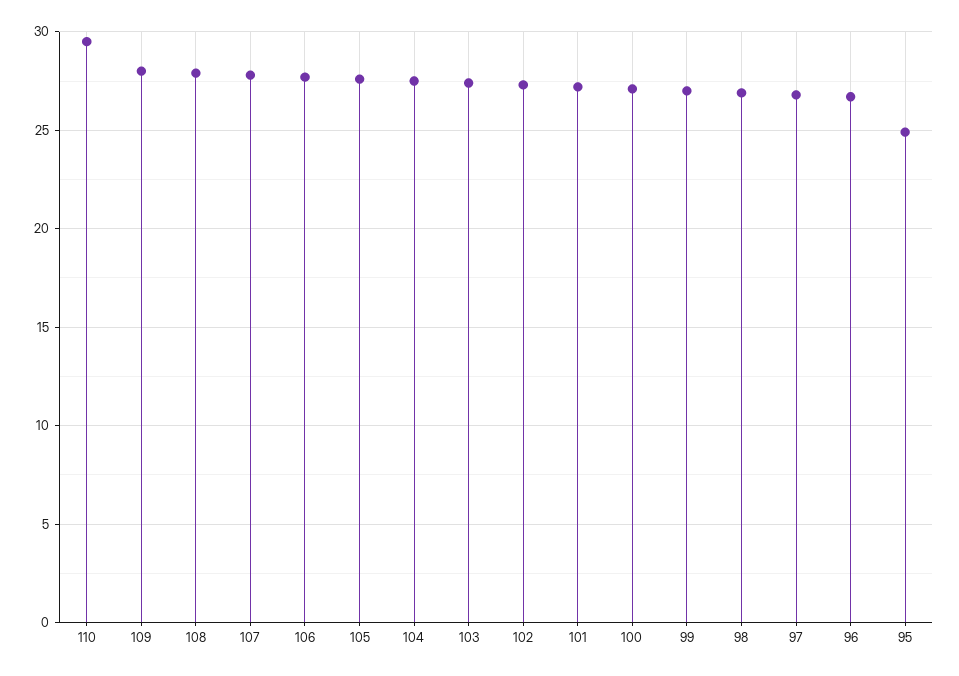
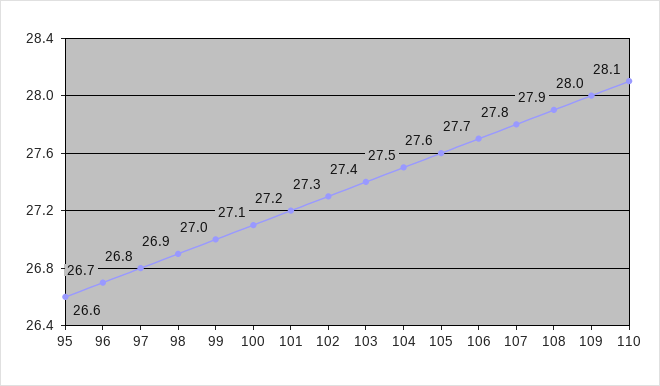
  {
-   "110": 29.5,
+   "110": 28.1,
    "109": 28,
    "108": 27.9,
    "107": 27.8,
    "106": 27.7,
    "105": 27.6,
    "104": 27.5,
    "103": 27.4,
    "102": 27.3,
    "101": 27.2,
    "100": 27.1,
    "99": 27,
    "98": 26.9,
    "97": 26.8,
    "96": 26.7,
-   "95": 25
+   "95": 26.6
  }

